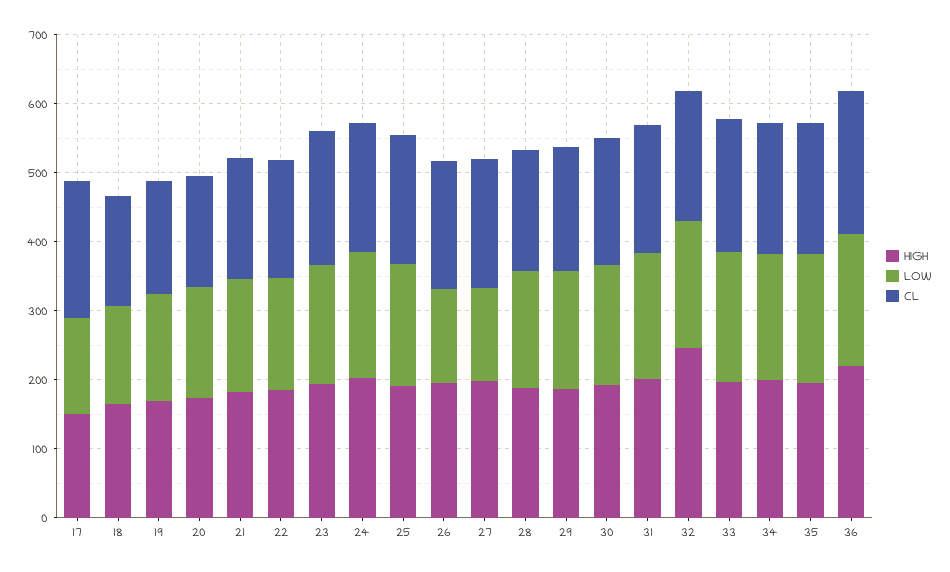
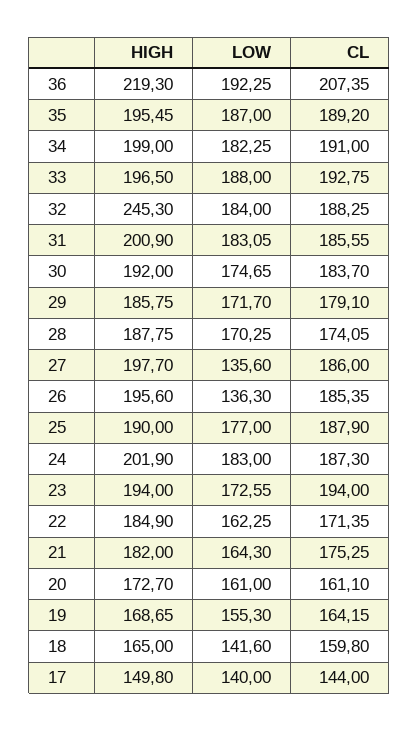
  {
    "HIGH": {
      "17": 149.8,
      "18": 165,
      "19": 168.65,
      "20": 172.7,
      "21": 182,
      "22": 184.9,
      "23": 194,
      "24": 201.9,
      "25": 190,
      "26": 195.6,
      "27": 197.7,
      "28": 187.75,
      "29": 185.75,
      "30": 192,
      "31": 200.9,
      "32": 245.3,
      "33": 196.5,
      "34": 199,
      "35": 195.45,
      "36": 219.3
    },
    "LOW": {
      "17": 140,
      "18": 141.6,
      "19": 155.3,
      "20": 161,
      "21": 164.3,
      "22": 162.25,
      "23": 172.55,
      "24": 183,
      "25": 177,
      "26": 136.3,
      "27": 135.6,
      "28": 170.25,
      "29": 171.7,
      "30": 174.65,
      "31": 183.05,
      "32": 184,
      "33": 188,
      "34": 182.25,
      "35": 187,
      "36": 192.25
    },
    "CL": {
-     "17": 200,
+     "17": 144,
      "18": 159.8,
      "19": 164.15,
      "20": 161.1,
      "21": 175.25,
      "22": 171.35,
      "23": 194,
      "24": 187.3,
      "25": 187.9,
      "26": 185.35,
      "27": 186,
      "28": 174.05,
      "29": 179.1,
      "30": 183.7,
      "31": 185.55,
      "32": 188.25,
      "33": 192.75,
      "34": 191,
      "35": 189.2,
      "36": 207.35
    }
  }

